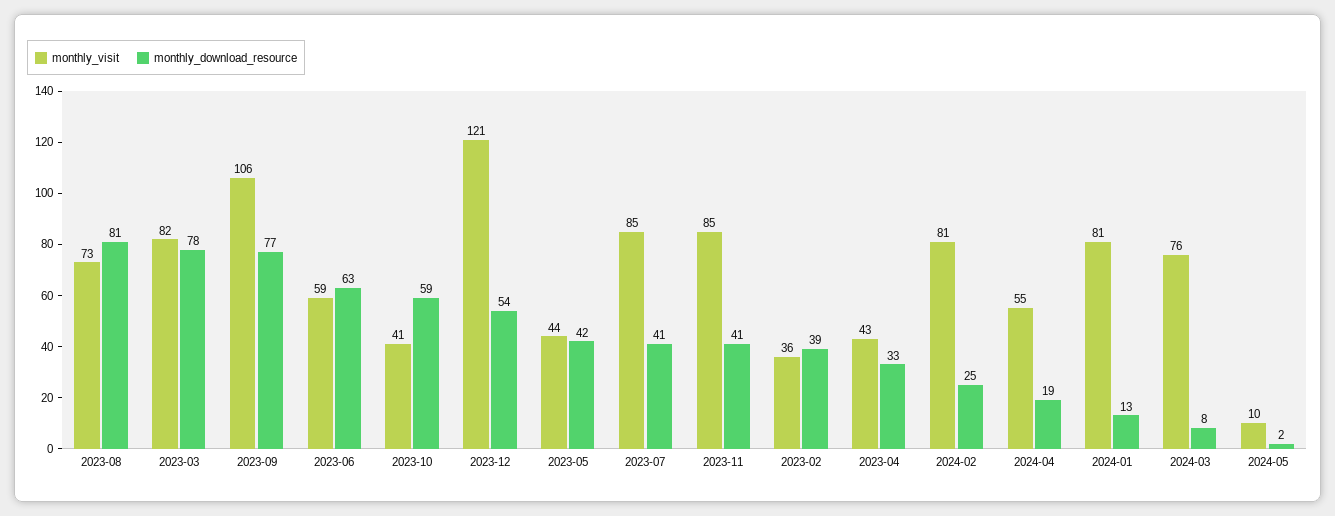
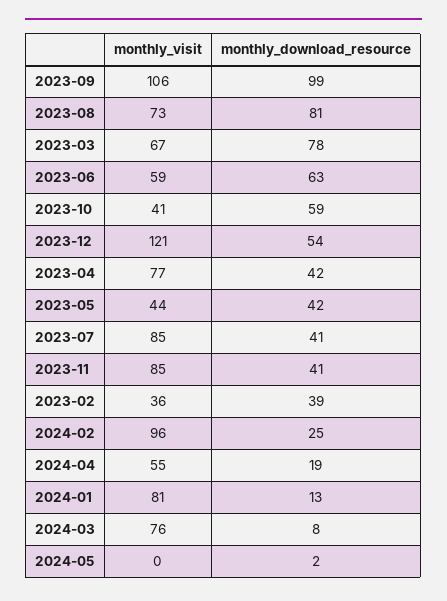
  {
    "monthly_visit": {
      "2023-08": 73,
-     "2023-03": 82,
+     "2023-03": 67,
      "2023-09": 106,
      "2023-06": 59,
      "2023-10": 41,
      "2023-12": 121,
      "2023-05": 44,
      "2023-07": 85,
      "2023-11": 85,
      "2023-02": 36,
-     "2023-04": 43,
+     "2023-04": 77,
-     "2024-02": 81,
+     "2024-02": 96,
      "2024-04": 55,
      "2024-01": 81,
      "2024-03": 76,
-     "2024-05": 10
+     "2024-05": 0
    },
    "monthly_download_resource": {
      "2023-08": 81,
      "2023-03": 78,
-     "2023-09": 77,
+     "2023-09": 99,
      "2023-06": 63,
      "2023-10": 59,
      "2023-12": 54,
      "2023-05": 42,
      "2023-07": 41,
      "2023-11": 41,
      "2023-02": 39,
-     "2023-04": 33,
+     "2023-04": 42,
      "2024-02": 25,
      "2024-04": 19,
      "2024-01": 13,
      "2024-03": 8,
      "2024-05": 2
    }
  }

